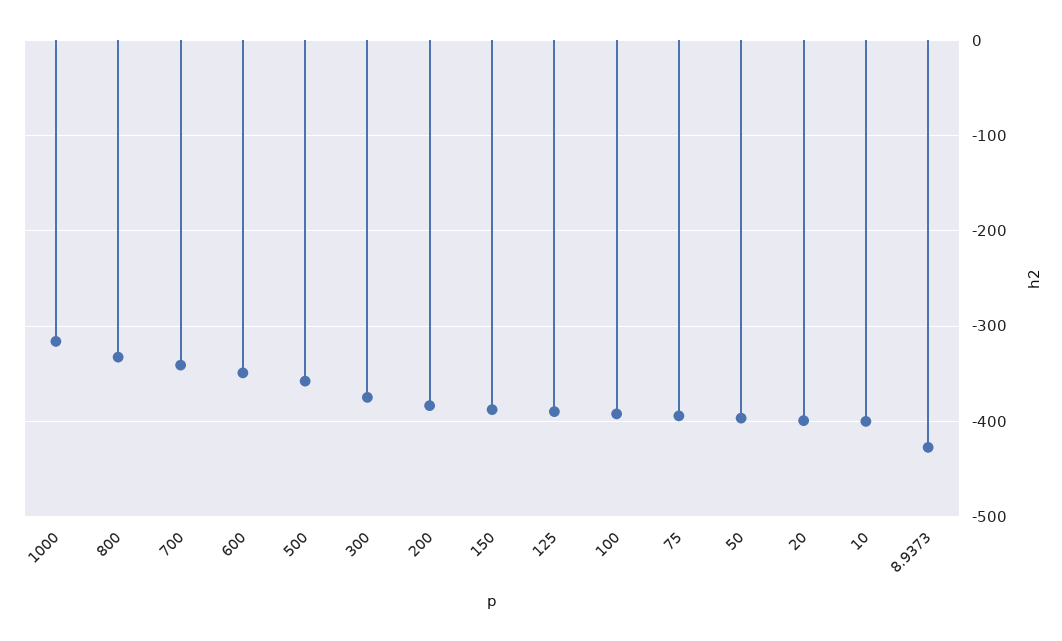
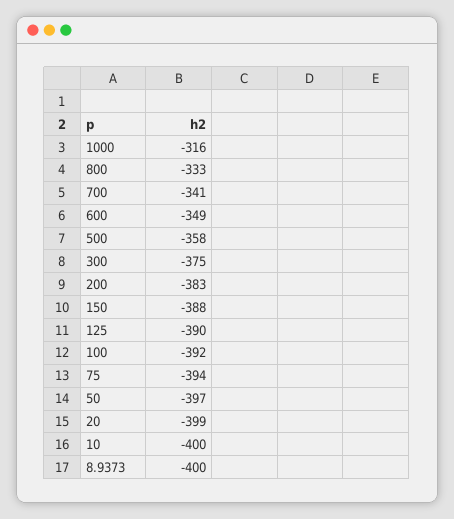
  {
    "1000": -316,
    "800": -333,
    "700": -341,
    "600": -349,
    "500": -358,
    "300": -375,
    "200": -383,
    "150": -388,
    "125": -390,
    "100": -392,
    "75": -394,
    "50": -397,
    "20": -399,
    "10": -400,
-   "8.9373": -430
+   "8.9373": -400
  }

